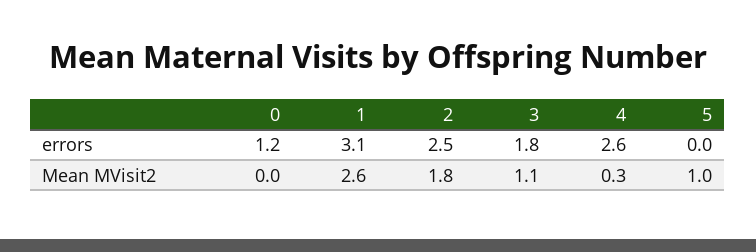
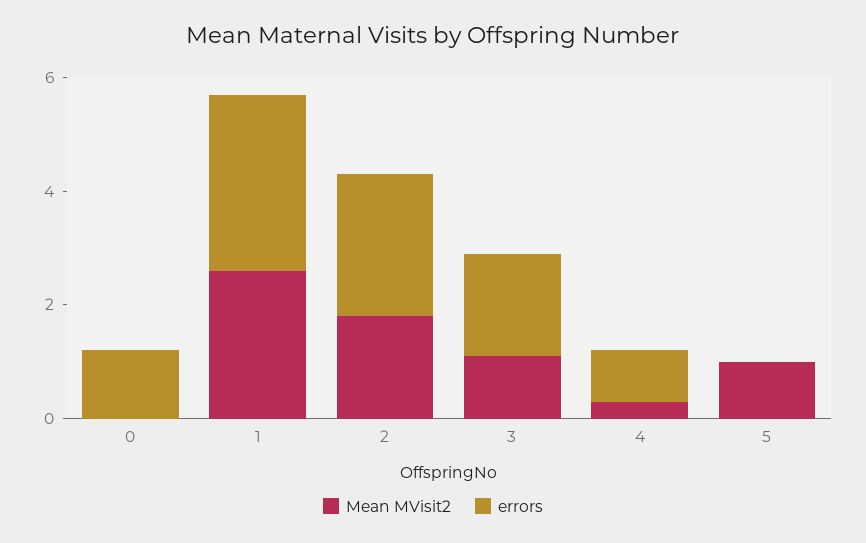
  {
    "errors": {
      "0": 1.2,
      "1": 3.1,
      "2": 2.5,
      "3": 1.8,
-     "4": 2.6,
+     "4": 1,
      "5": 0
    },
    "Mean MVisit2": {
      "0": 0,
      "1": 2.6,
      "2": 1.8,
      "3": 1.1,
      "4": 0.3,
      "5": 1
    }
  }

